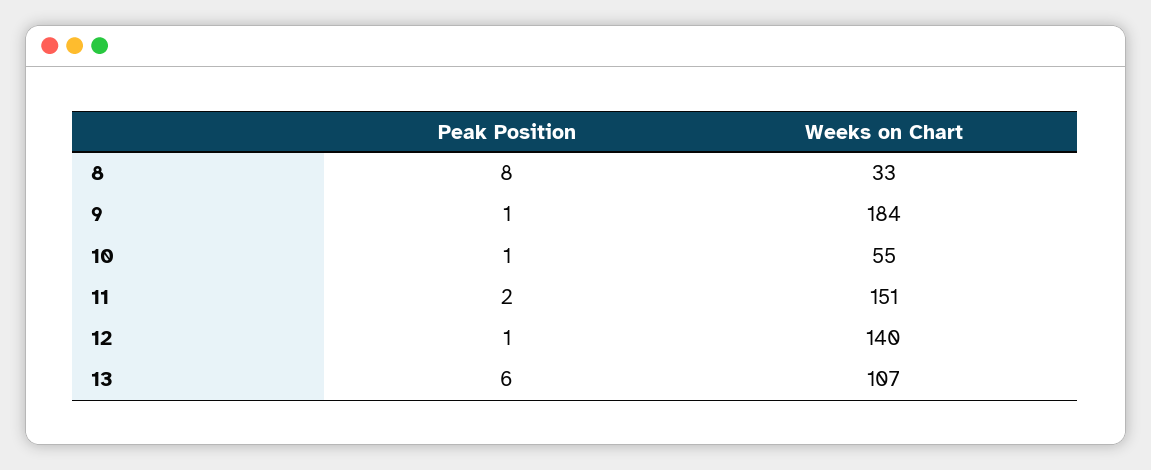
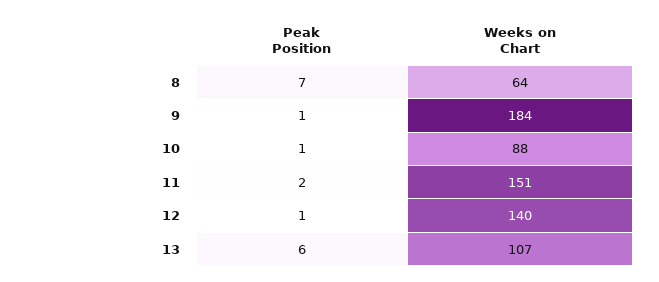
  {
    "Peak Position": {
-     "8": 8,
+     "8": 7,
      "9": 1,
      "10": 1,
      "11": 2,
      "12": 1,
      "13": 6
    },
    "Weeks on Chart": {
-     "8": 33,
+     "8": 64,
      "9": 184,
-     "10": 55,
+     "10": 88,
      "11": 151,
      "12": 140,
      "13": 107
    }
  }

